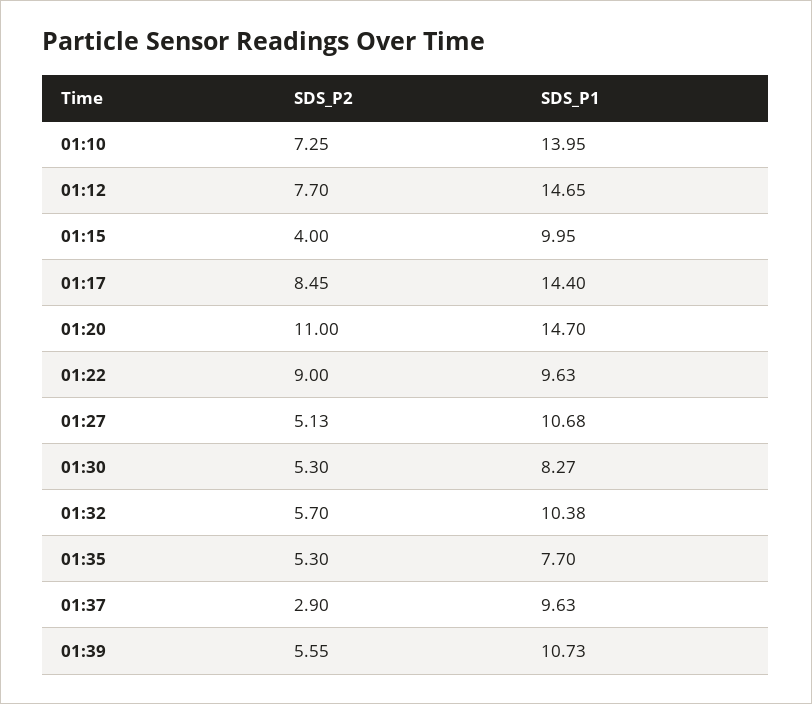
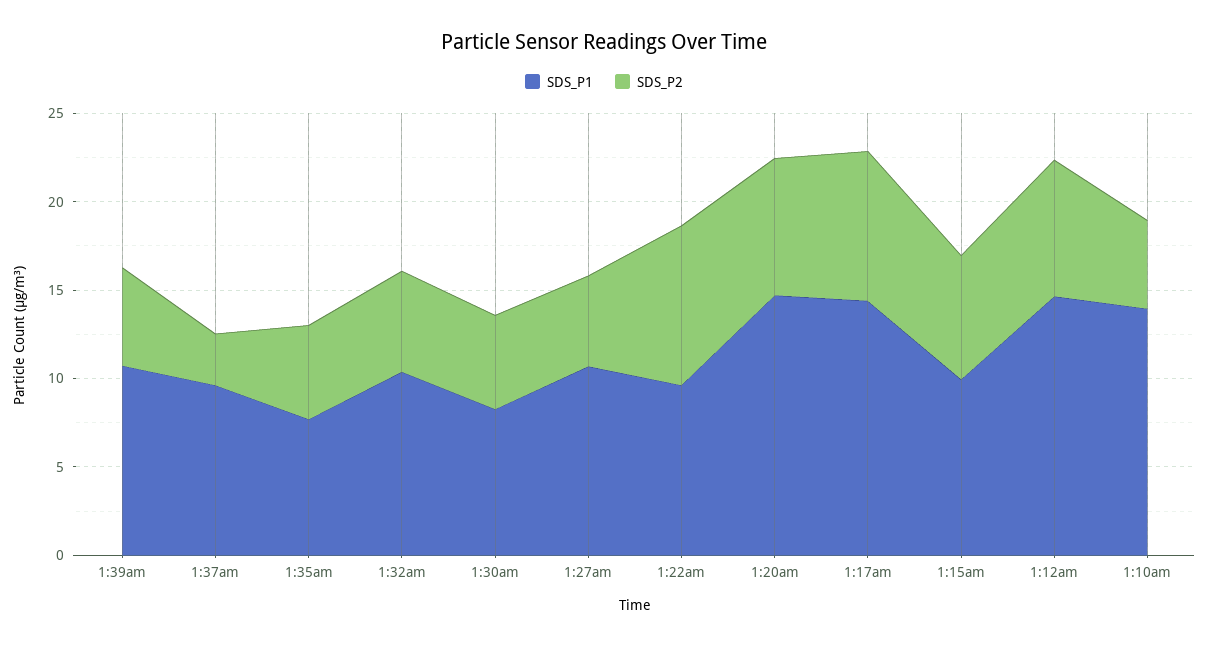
  {
    "SDS_P2": {
-     "01:10": 7.25,
+     "01:10": 5,
      "01:12": 7.7,
-     "01:15": 4,
+     "01:15": 7,
      "01:17": 8.45,
-     "01:20": 11,
+     "01:20": 8,
      "01:22": 9,
      "01:27": 5.13,
      "01:30": 5.3,
      "01:32": 5.7,
      "01:35": 5.3,
      "01:37": 2.9,
      "01:39": 5.55
    },
    "SDS_P1": {
      "01:10": 13.95,
      "01:12": 14.65,
      "01:15": 9.95,
      "01:17": 14.4,
      "01:20": 14.7,
      "01:22": 9.63,
      "01:27": 10.68,
      "01:30": 8.27,
      "01:32": 10.38,
      "01:35": 7.7,
      "01:37": 9.63,
      "01:39": 10.73
    }
  }

